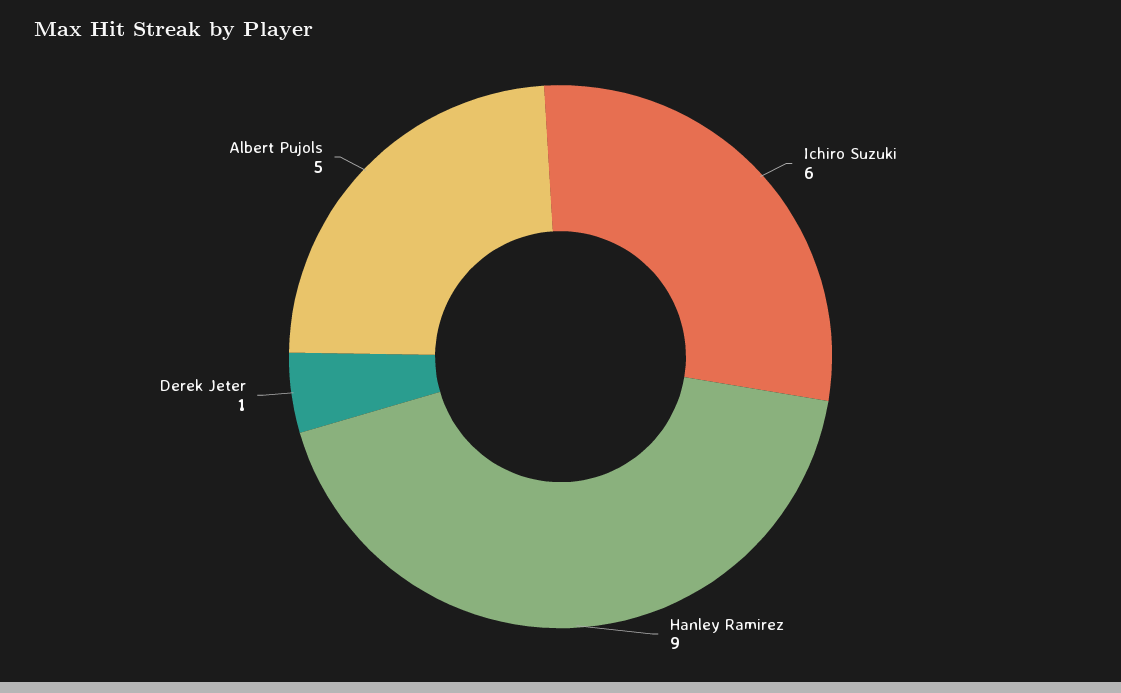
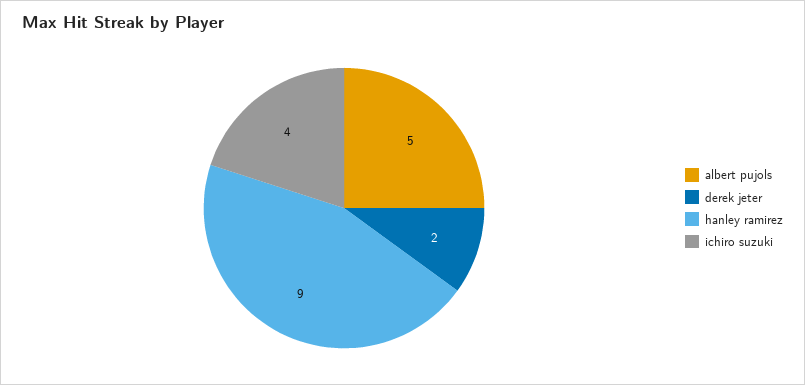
  {
-   "Ichiro Suzuki": 6,
+   "Ichiro Suzuki": 4,
    "Hanley Ramirez": 9,
-   "Derek Jeter": 1,
+   "Derek Jeter": 2,
    "Albert Pujols": 5
  }

